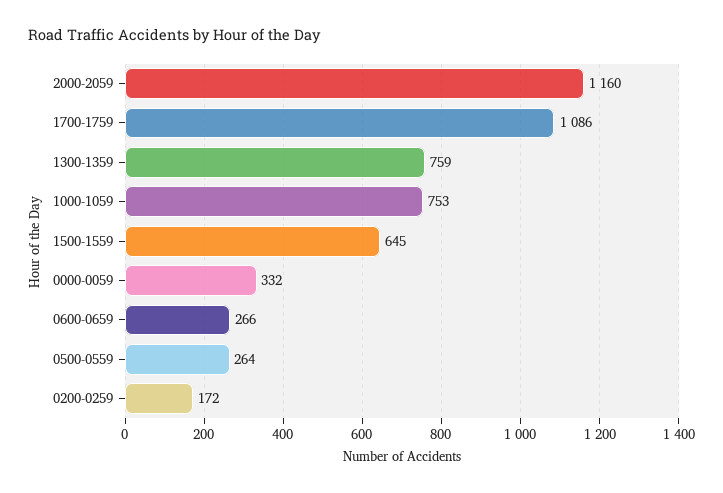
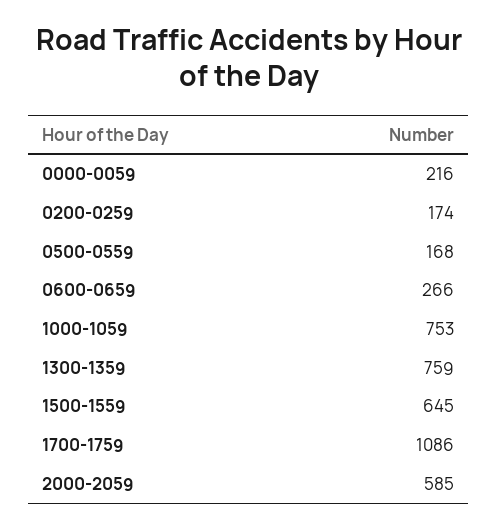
  {
-   "2000-2059": 1160,
+   "2000-2059": 585,
    "1700-1759": 1086,
    "1300-1359": 759,
    "1000-1059": 753,
    "1500-1559": 645,
-   "0000-0059": 332,
+   "0000-0059": 216,
    "0600-0659": 266,
-   "0500-0559": 264,
+   "0500-0559": 168,
-   "0200-0259": 172
+   "0200-0259": 174
  }

